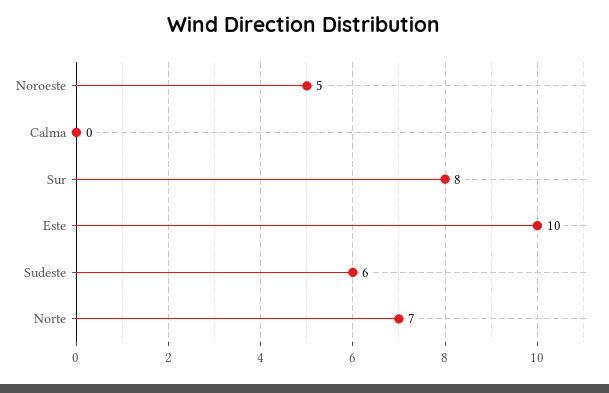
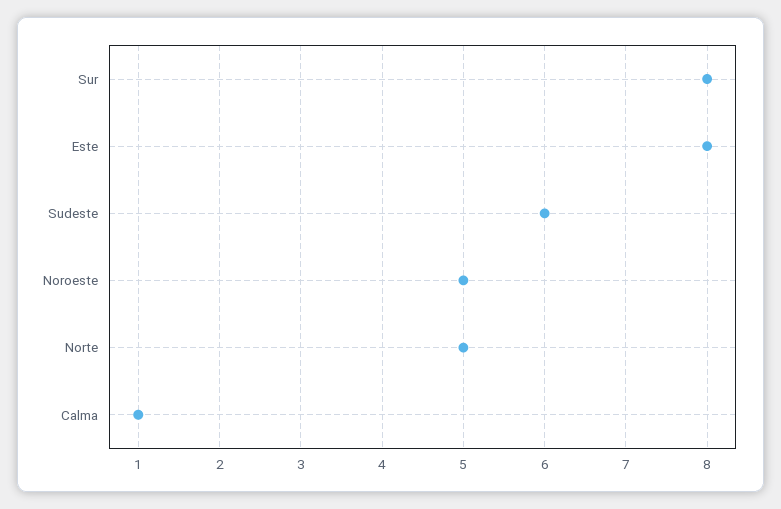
  {
    "Noroeste": 5,
-   "Calma": 0,
+   "Calma": 1,
    "Sur": 8,
-   "Este": 10,
+   "Este": 8,
    "Sudeste": 6,
-   "Norte": 7
+   "Norte": 5
  }

